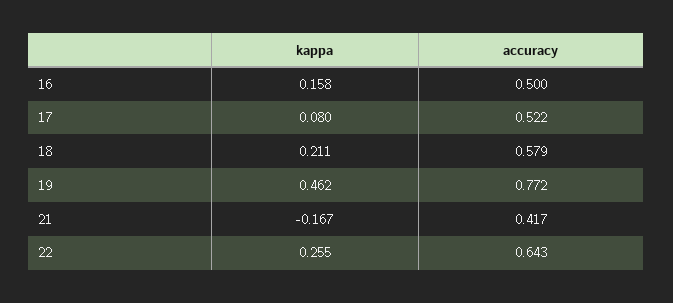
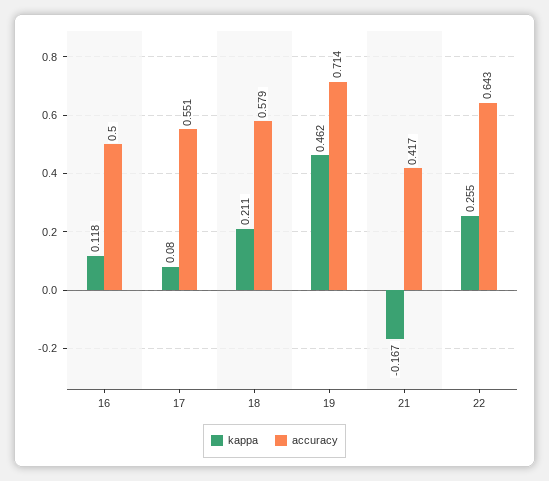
  {
    "kappa": {
-     "16": 0.158,
+     "16": 0.118,
      "17": 0.08,
      "18": 0.211,
      "19": 0.462,
      "21": -0.167,
      "22": 0.255
    },
    "accuracy": {
      "16": 0.5,
-     "17": 0.522,
+     "17": 0.551,
      "18": 0.579,
-     "19": 0.772,
+     "19": 0.714,
      "21": 0.417,
      "22": 0.643
    }
  }

